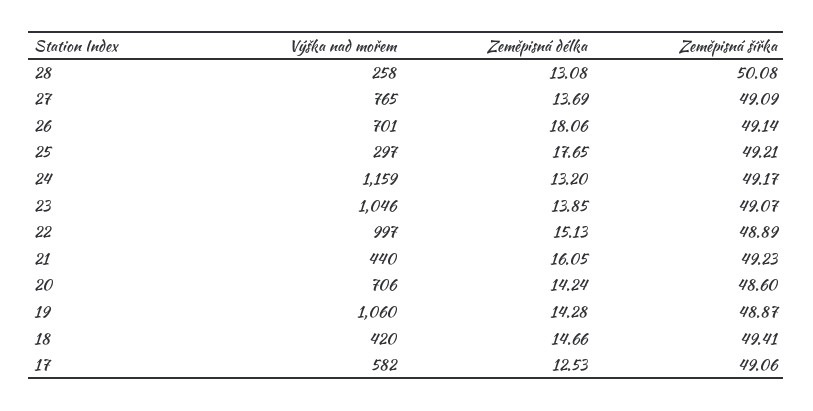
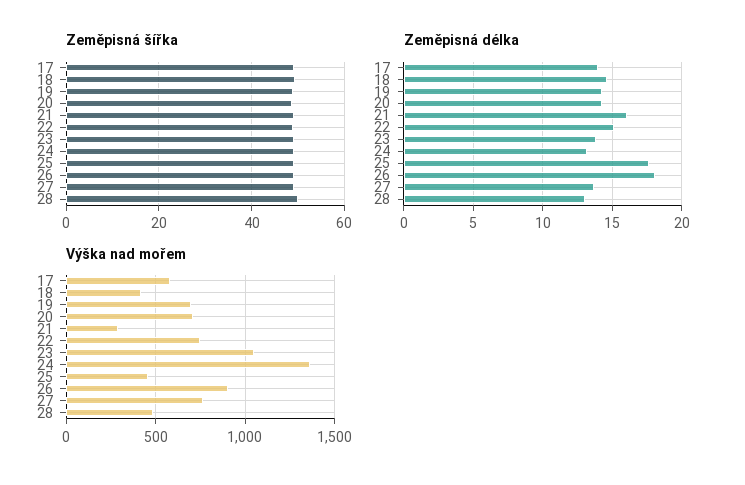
  {
    "Výška nad mořem": {
-     "28": 258,
+     "28": 500,
      "27": 765,
-     "26": 701,
+     "26": 900,
-     "25": 297,
+     "25": 450,
-     "24": 1159,
+     "24": 1350,
      "23": 1046,
-     "22": 997,
+     "22": 750,
-     "21": 440,
+     "21": 300,
      "20": 706,
-     "19": 1060,
+     "19": 700,
      "18": 420,
      "17": 582
    },
    "Zeměpisná délka": {
      "28": 13.08,
      "27": 13.69,
      "26": 18.06,
      "25": 17.65,
      "24": 13.2,
      "23": 13.85,
      "22": 15.13,
      "21": 16.05,
      "20": 14.24,
      "19": 14.28,
      "18": 14.66,
-     "17": 12.53
+     "17": 14
    },
    "Zeměpisná šířka": {
      "28": 50.08,
      "27": 49.09,
      "26": 49.14,
      "25": 49.21,
      "24": 49.17,
      "23": 49.07,
      "22": 48.89,
      "21": 49.23,
      "20": 48.6,
      "19": 48.87,
      "18": 49.41,
      "17": 49.06
    }
  }

